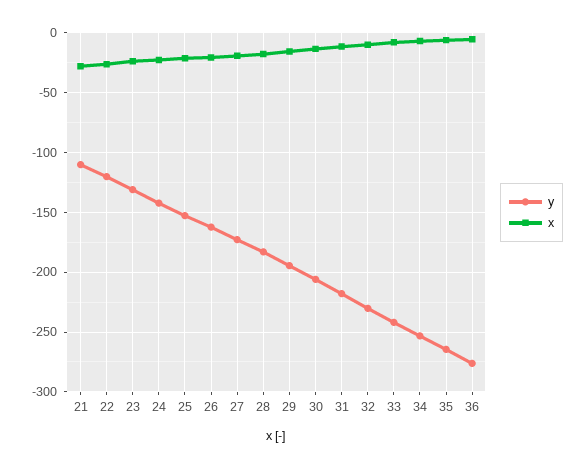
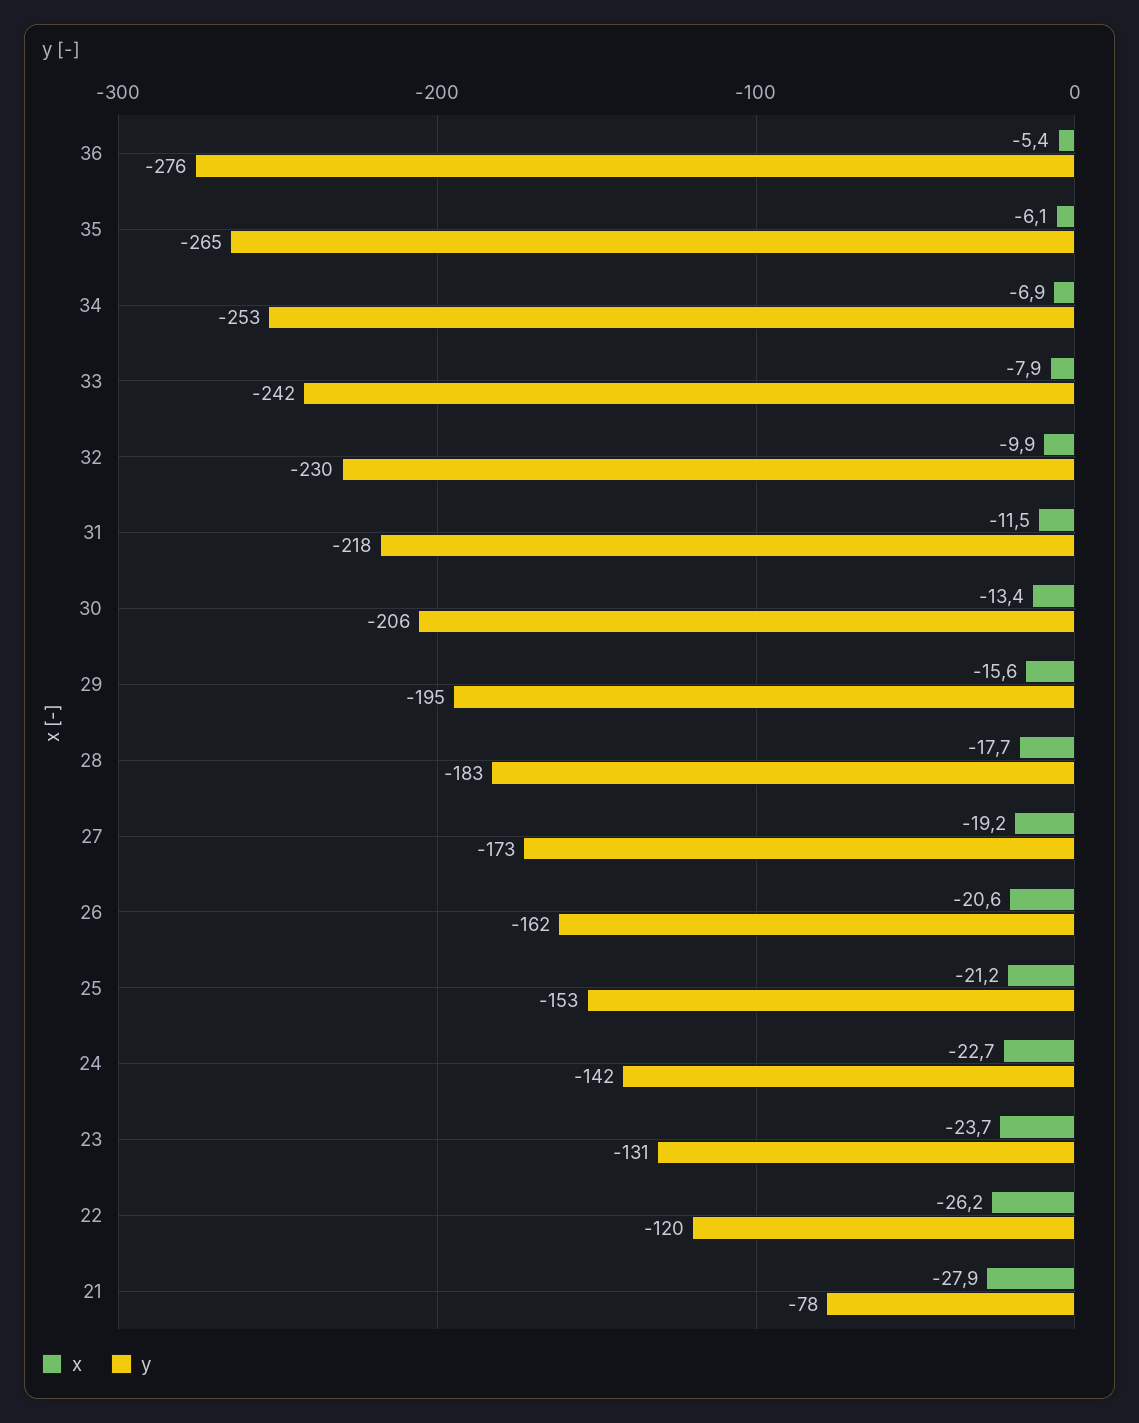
  {
    "y": {
-     "21": -110,
+     "21": -78,
      "22": -120,
      "23": -131,
      "24": -142,
      "25": -153,
      "26": -162,
      "27": -173,
      "28": -183,
      "29": -195,
      "30": -206,
      "31": -218,
      "32": -230,
      "33": -242,
      "34": -253,
      "35": -265,
      "36": -276
    },
    "x": {
      "21": -27.9,
      "22": -26.2,
      "23": -23.7,
      "24": -22.7,
      "25": -21.2,
      "26": -20.6,
      "27": -19.2,
      "28": -17.7,
      "29": -15.6,
      "30": -13.4,
      "31": -11.5,
      "32": -9.9,
      "33": -7.9,
      "34": -6.9,
      "35": -6.1,
      "36": -5.4
    }
  }

